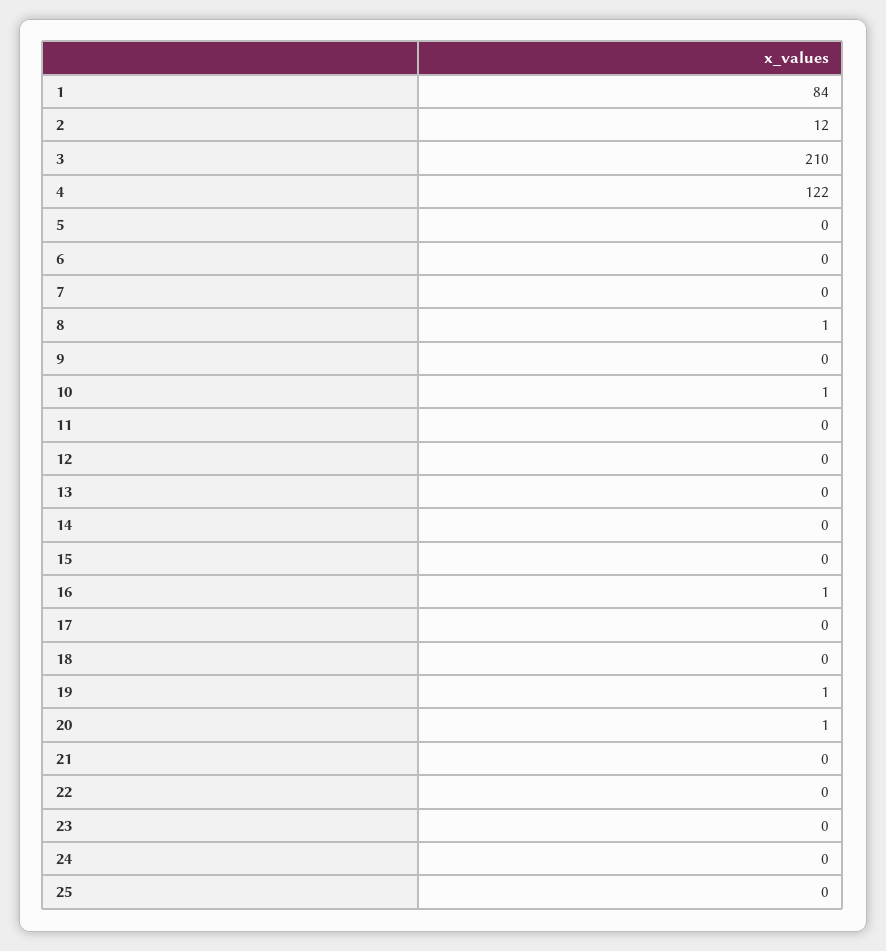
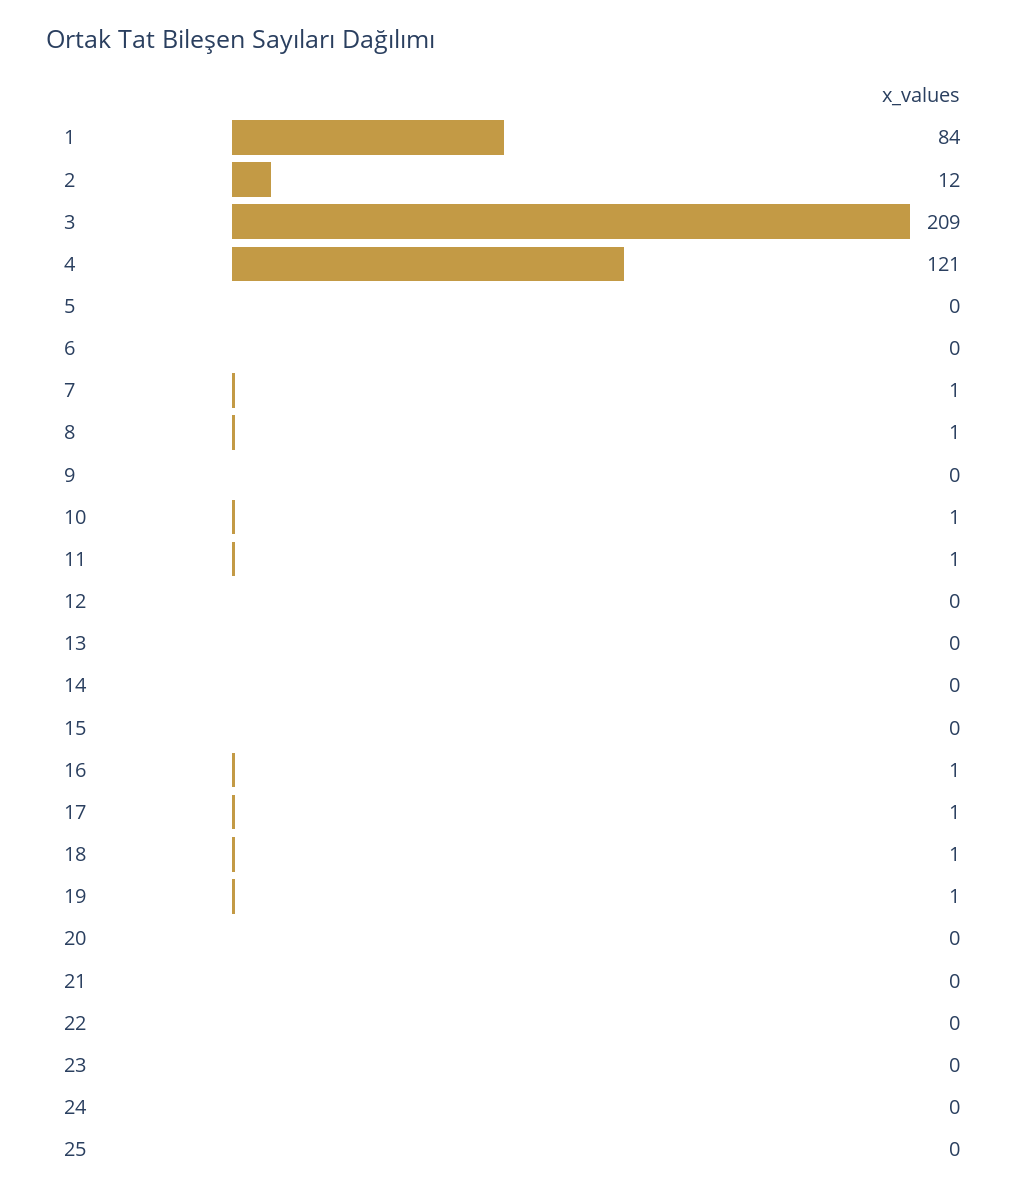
  {
    "1": 84,
    "2": 12,
-   "3": 210,
+   "3": 209,
-   "4": 122,
+   "4": 121,
    "5": 0,
    "6": 0,
-   "7": 0,
+   "7": 1,
    "8": 1,
    "9": 0,
    "10": 1,
-   "11": 0,
+   "11": 1,
    "12": 0,
    "13": 0,
    "14": 0,
    "15": 0,
    "16": 1,
-   "17": 0,
+   "17": 1,
-   "18": 0,
+   "18": 1,
    "19": 1,
-   "20": 1,
+   "20": 0,
    "21": 0,
    "22": 0,
    "23": 0,
    "24": 0,
    "25": 0
  }

